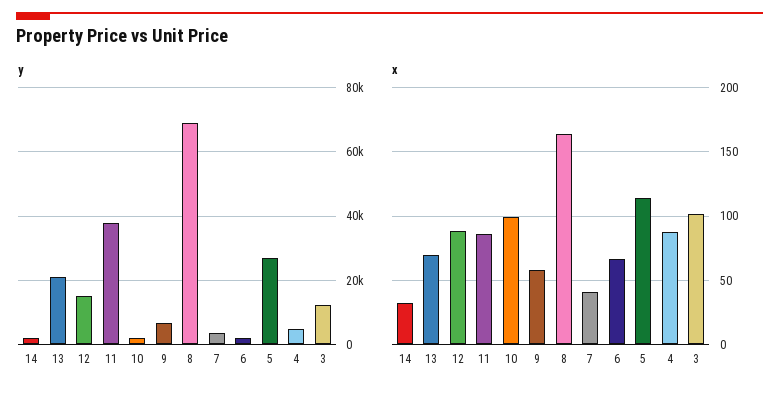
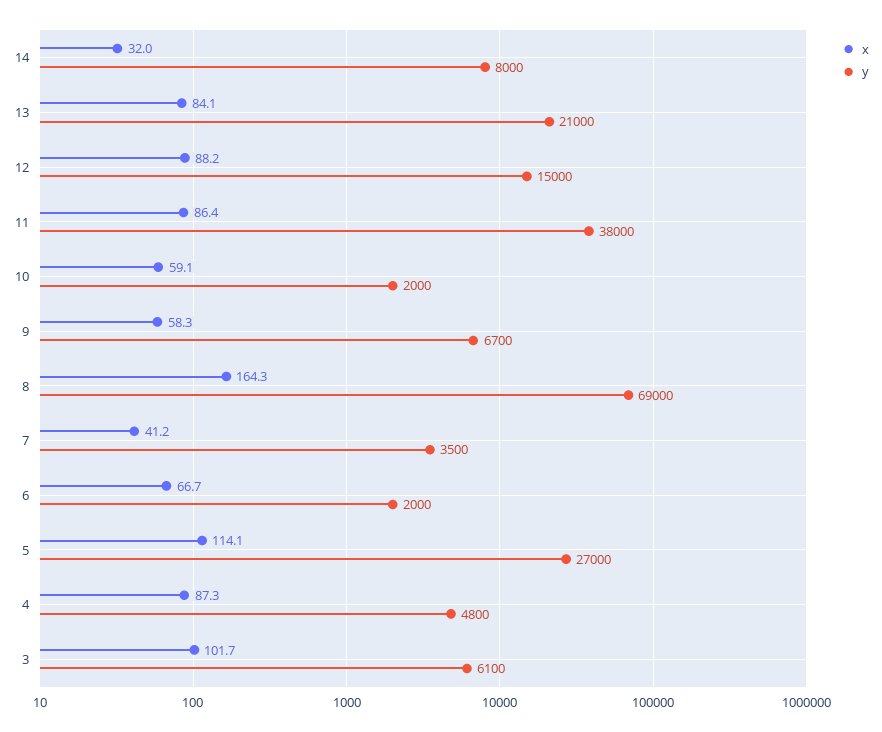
  {
    "y": {
-     "14": 2000,
+     "14": 8000,
      "13": 21000,
      "12": 15000,
      "11": 38000,
      "10": 2000,
      "9": 6700,
      "8": 69000,
      "7": 3500,
      "6": 2000,
      "5": 27000,
      "4": 4800,
-     "3": 12000
+     "3": 6100
    },
    "x": {
      "14": 32,
-     "13": 70,
+     "13": 84.1,
      "12": 88.2,
      "11": 86.4,
-     "10": 100,
+     "10": 59.1,
      "9": 58.3,
      "8": 164.3,
      "7": 41.2,
      "6": 66.7,
      "5": 114.1,
      "4": 87.3,
      "3": 101.7
    }
  }

